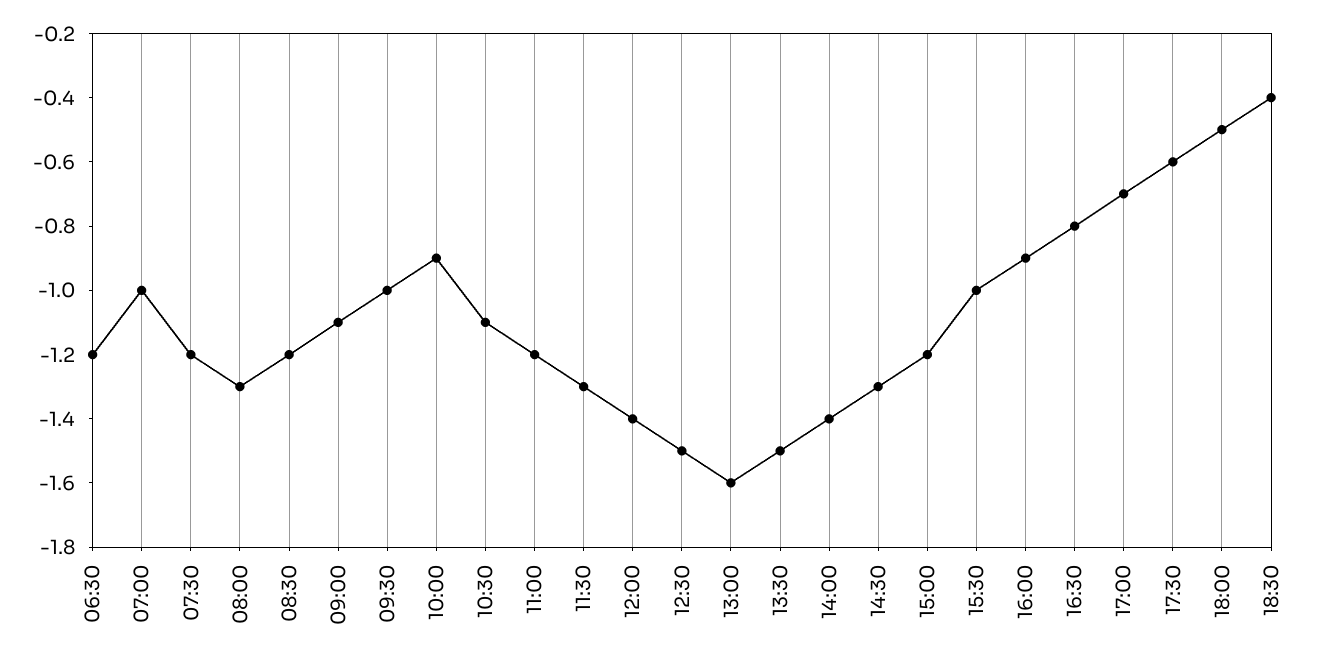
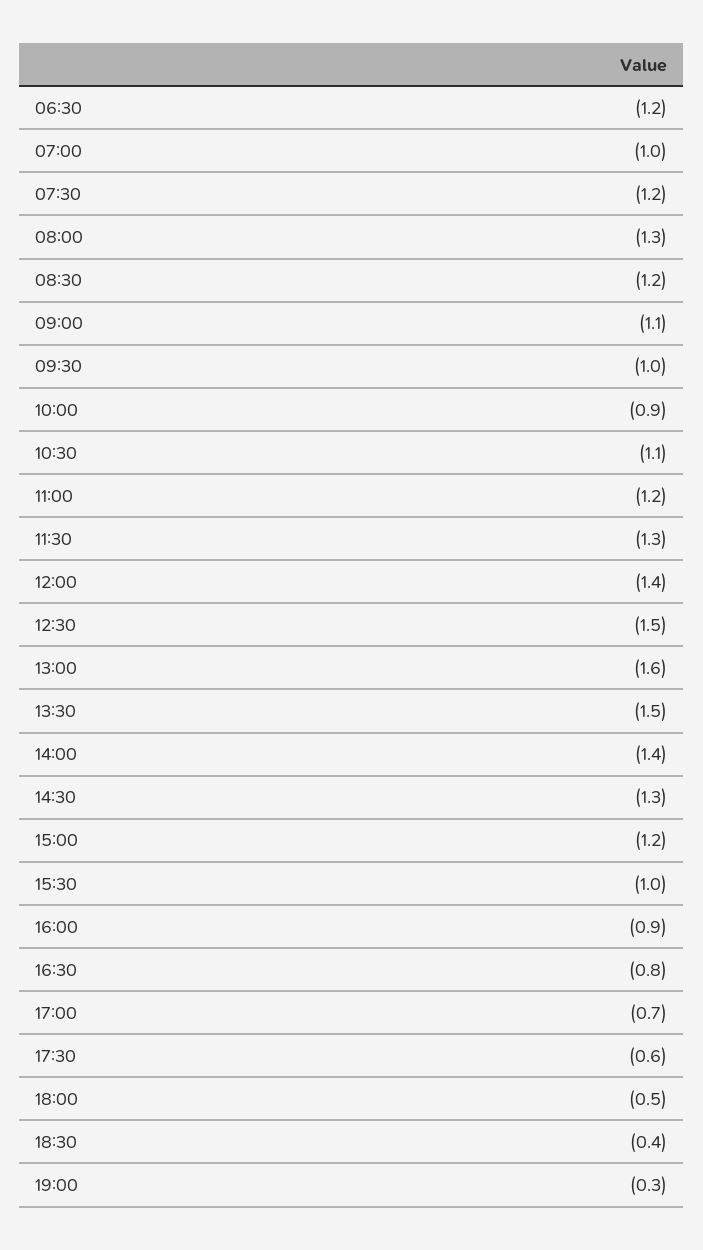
  {
    "06:30": -1.2,
    "07:00": -1,
    "07:30": -1.2,
    "08:00": -1.3,
    "08:30": -1.2,
    "09:00": -1.1,
    "09:30": -1,
    "10:00": -0.9,
    "10:30": -1.1,
    "11:00": -1.2,
    "11:30": -1.3,
    "12:00": -1.4,
    "12:30": -1.5,
    "13:00": -1.6,
    "13:30": -1.5,
    "14:00": -1.4,
    "14:30": -1.3,
    "15:00": -1.2,
    "15:30": -1,
    "16:00": -0.9,
    "16:30": -0.8,
    "17:00": -0.7,
    "17:30": -0.6,
    "18:00": -0.5,
-   "18:30": -0.4
+   "18:30": -0.4,
+   "19:00": -0.3
  }

